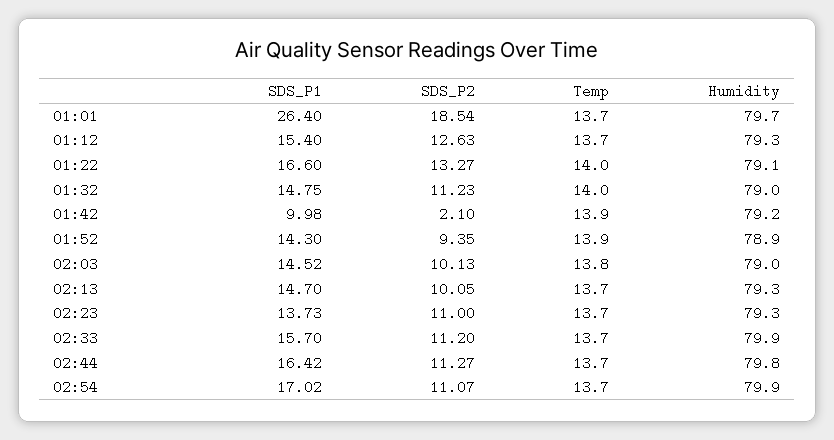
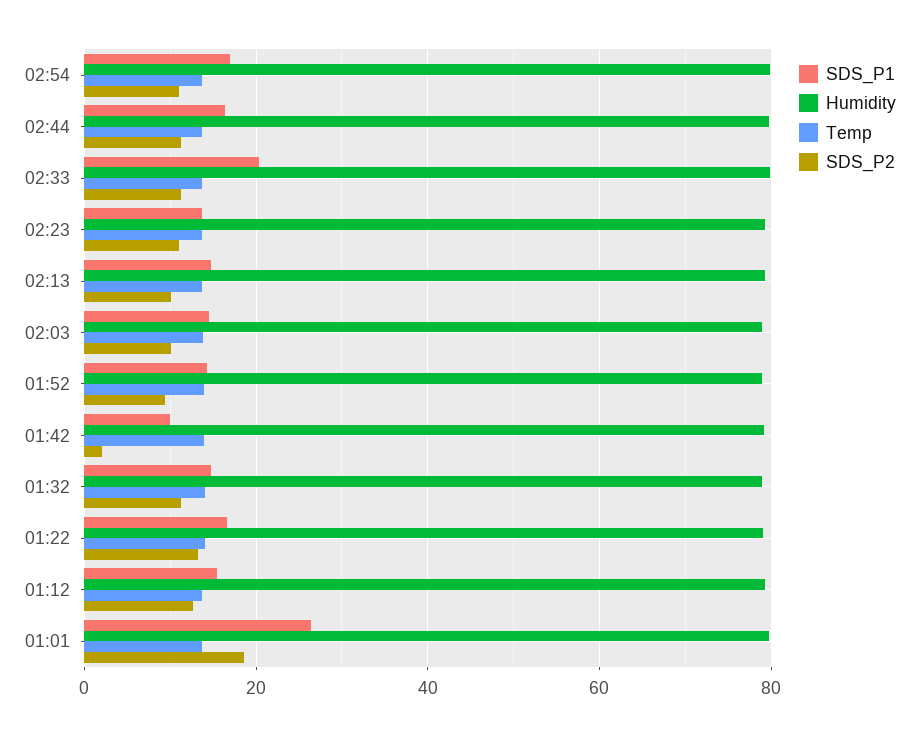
  {
    "SDS_P1": {
      "01:01": 26.4,
      "01:12": 15.4,
      "01:22": 16.6,
      "01:32": 14.75,
      "01:42": 9.98,
      "01:52": 14.3,
      "02:03": 14.52,
      "02:13": 14.7,
      "02:23": 13.73,
-     "02:33": 15.7,
+     "02:33": 20,
      "02:44": 16.42,
      "02:54": 17.02
    },
    "SDS_P2": {
      "01:01": 18.54,
      "01:12": 12.63,
      "01:22": 13.27,
      "01:32": 11.23,
      "01:42": 2.1,
      "01:52": 9.35,
      "02:03": 10.13,
      "02:13": 10.05,
      "02:23": 11,
      "02:33": 11.2,
      "02:44": 11.27,
      "02:54": 11.07
    },
    "Temp": {
      "01:01": 13.7,
      "01:12": 13.7,
      "01:22": 14,
      "01:32": 14,
      "01:42": 13.9,
      "01:52": 13.9,
      "02:03": 13.8,
      "02:13": 13.7,
      "02:23": 13.7,
      "02:33": 13.7,
      "02:44": 13.7,
      "02:54": 13.7
    },
    "Humidity": {
      "01:01": 79.7,
      "01:12": 79.3,
      "01:22": 79.1,
      "01:32": 79,
      "01:42": 79.2,
      "01:52": 78.9,
      "02:03": 79,
      "02:13": 79.3,
      "02:23": 79.3,
      "02:33": 79.9,
      "02:44": 79.8,
      "02:54": 79.9
    }
  }

